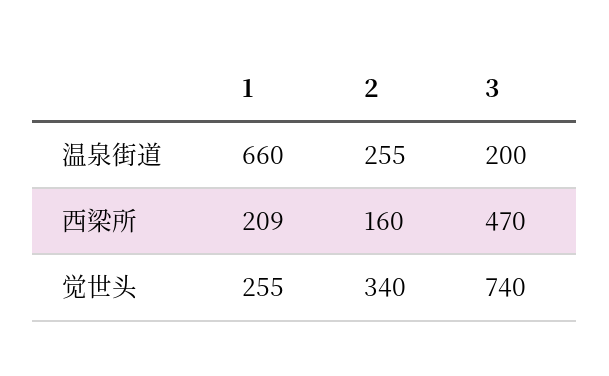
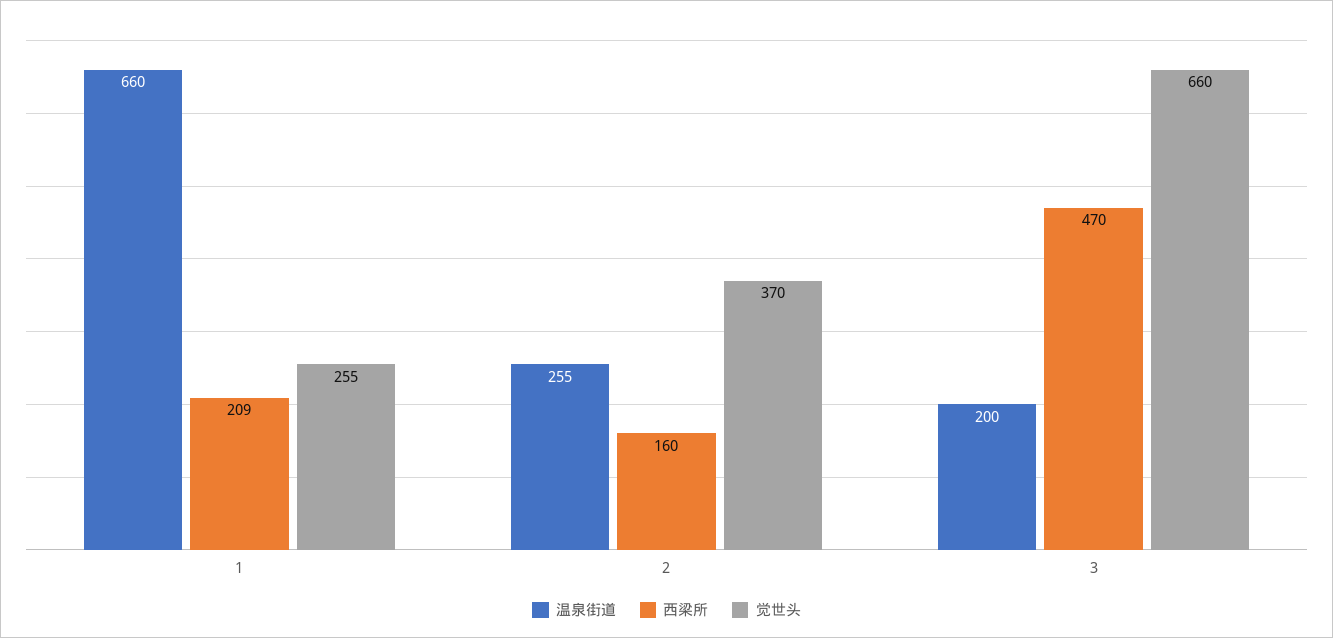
  {
    "温泉街道": {
      "1": 660,
      "2": 255,
      "3": 200
    },
    "西梁所": {
      "1": 209,
      "2": 160,
      "3": 470
    },
    "觉世头": {
      "1": 255,
-     "2": 340,
+     "2": 370,
-     "3": 740
+     "3": 660
    }
  }

